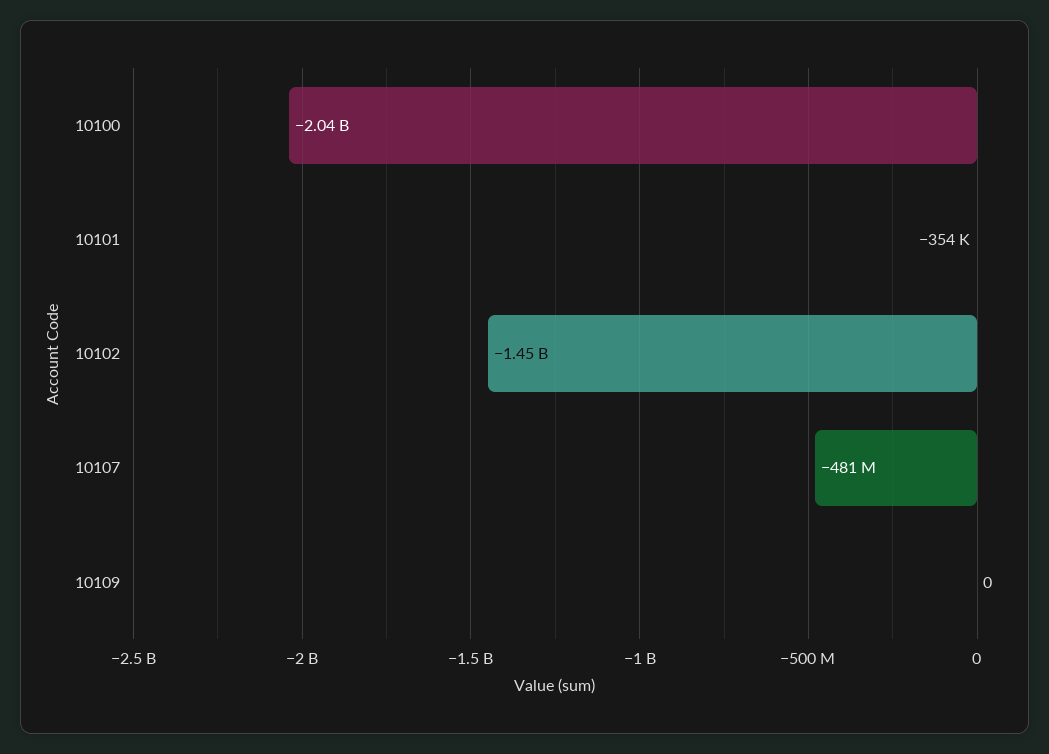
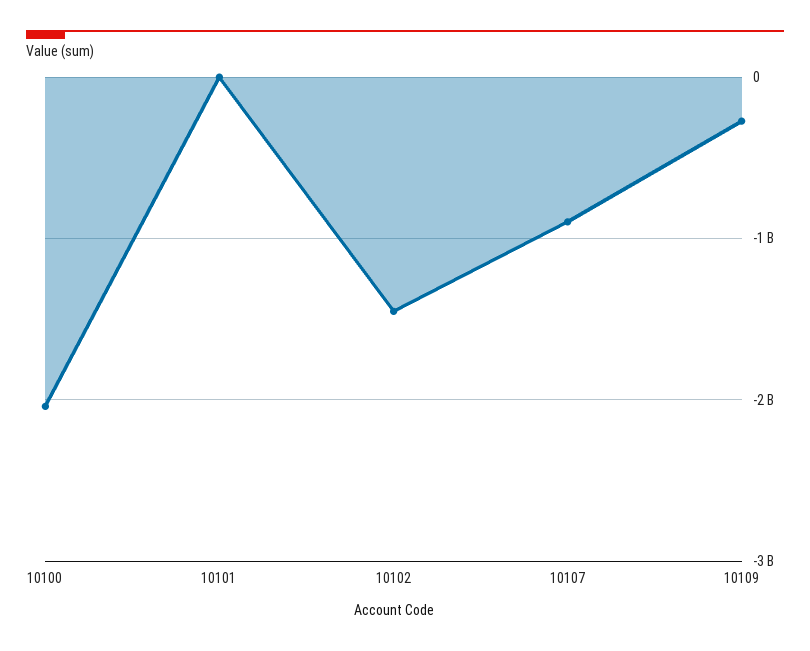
  {
    "10100": -2040000000,
    "10101": -354000,
    "10102": -1450000000,
-   "10107": -481000000,
+   "10107": -900000000,
-   "10109": 0
+   "10109": -300000000
  }

